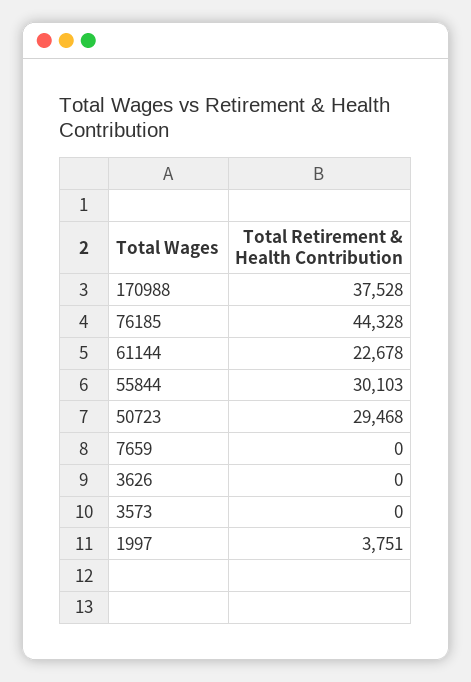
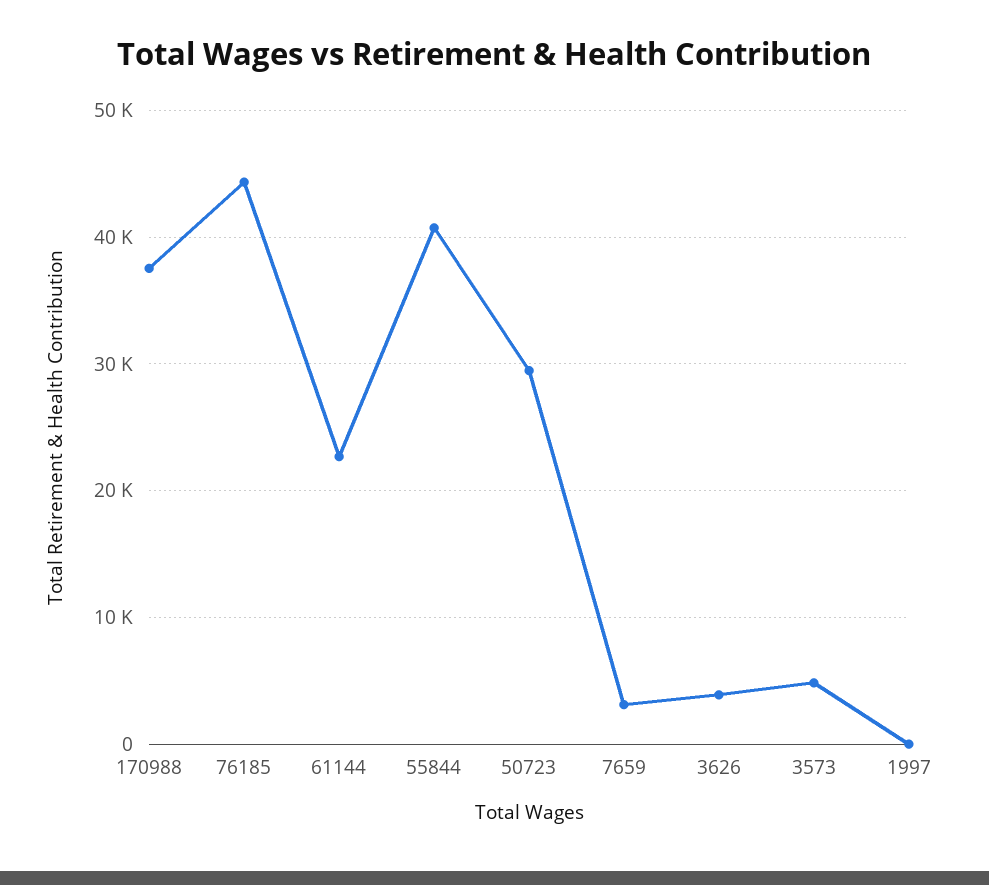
  {
    "170988": 37528,
    "76185": 44328,
    "61144": 22678,
-   "55844": 30103,
+   "55844": 41000,
    "50723": 29468,
-   "7659": 0,
+   "7659": 3000,
-   "3626": 0,
+   "3626": 4000,
-   "3573": 0,
+   "3573": 5000,
-   "1997": 3751
+   "1997": 0
  }

